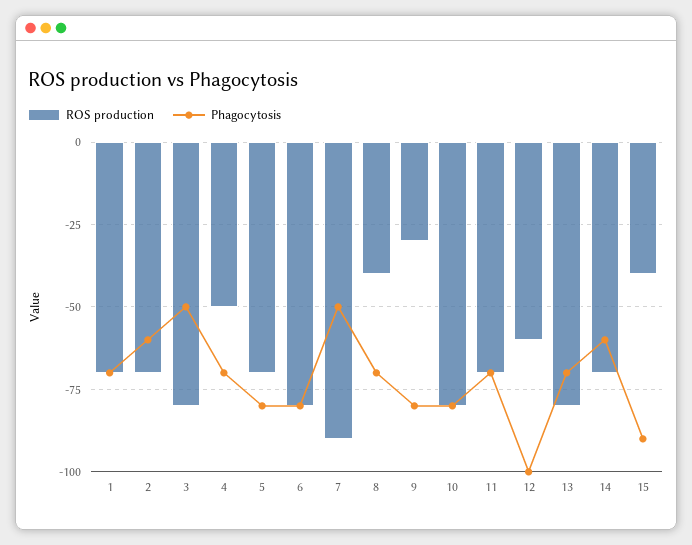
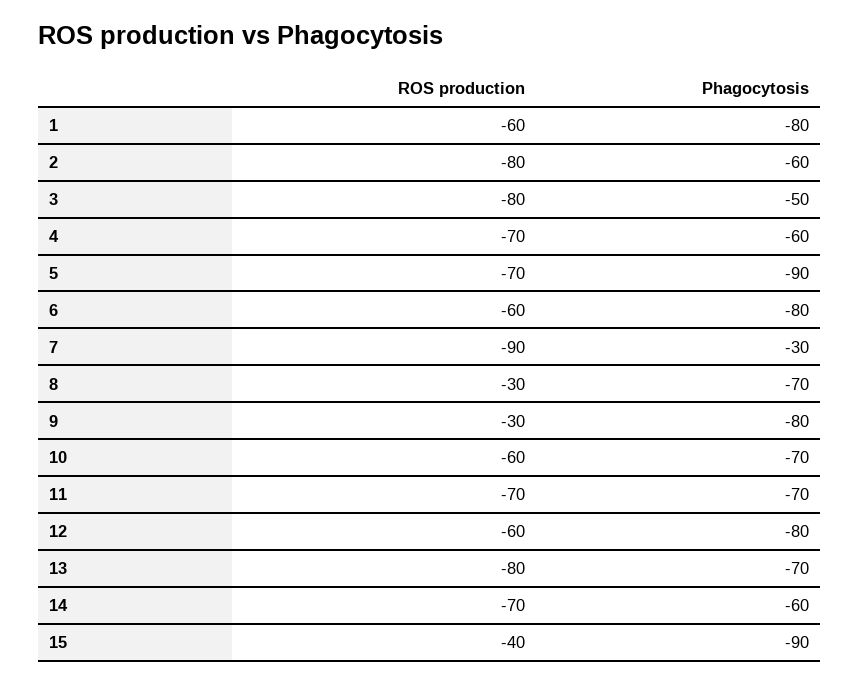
  {
    "ROS production": {
-     "1": -70,
+     "1": -60,
-     "2": -70,
+     "2": -80,
      "3": -80,
-     "4": -50,
+     "4": -70,
      "5": -70,
-     "6": -80,
+     "6": -60,
      "7": -90,
-     "8": -40,
+     "8": -30,
      "9": -30,
-     "10": -80,
+     "10": -60,
      "11": -70,
      "12": -60,
      "13": -80,
      "14": -70,
      "15": -40
    },
    "Phagocytosis": {
-     "1": -70,
+     "1": -80,
      "2": -60,
      "3": -50,
-     "4": -70,
+     "4": -60,
-     "5": -80,
+     "5": -90,
      "6": -80,
-     "7": -50,
+     "7": -30,
      "8": -70,
      "9": -80,
-     "10": -80,
+     "10": -70,
      "11": -70,
-     "12": -100,
+     "12": -80,
      "13": -70,
      "14": -60,
      "15": -90
    }
  }

